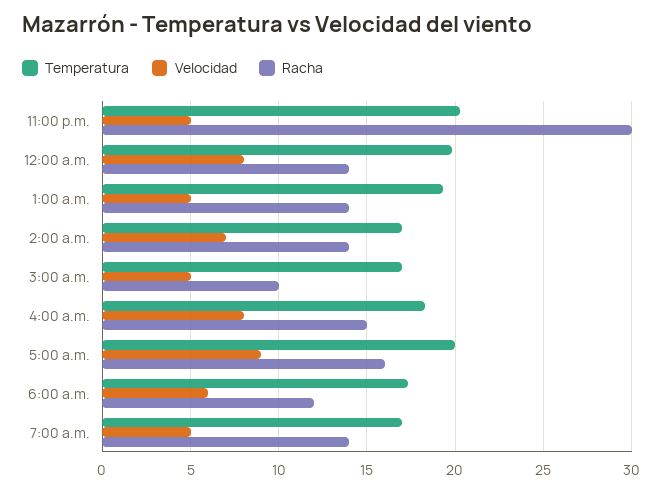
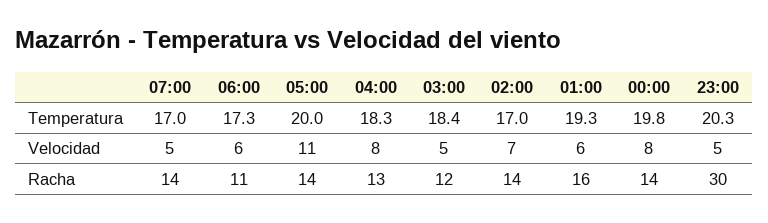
  {
    "Temperatura": {
      "11:00 p.m.": 20.3,
      "12:00 a.m.": 19.8,
      "1:00 a.m.": 19.3,
      "2:00 a.m.": 17,
-     "3:00 a.m.": 17,
+     "3:00 a.m.": 18.4,
      "4:00 a.m.": 18.3,
      "5:00 a.m.": 20,
      "6:00 a.m.": 17.3,
      "7:00 a.m.": 17
    },
    "Velocidad": {
      "11:00 p.m.": 5,
      "12:00 a.m.": 8,
-     "1:00 a.m.": 5,
+     "1:00 a.m.": 6,
      "2:00 a.m.": 7,
      "3:00 a.m.": 5,
      "4:00 a.m.": 8,
-     "5:00 a.m.": 9,
+     "5:00 a.m.": 11,
      "6:00 a.m.": 6,
      "7:00 a.m.": 5
    },
    "Racha": {
      "11:00 p.m.": 30,
      "12:00 a.m.": 14,
-     "1:00 a.m.": 14,
+     "1:00 a.m.": 16,
      "2:00 a.m.": 14,
-     "3:00 a.m.": 10,
+     "3:00 a.m.": 12,
-     "4:00 a.m.": 15,
+     "4:00 a.m.": 13,
-     "5:00 a.m.": 16,
+     "5:00 a.m.": 14,
-     "6:00 a.m.": 12,
+     "6:00 a.m.": 11,
      "7:00 a.m.": 14
    }
  }

